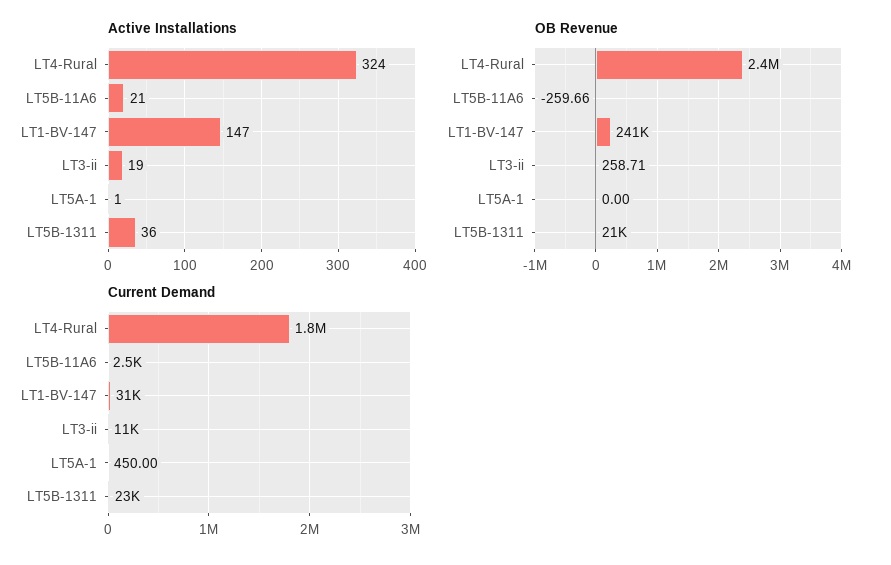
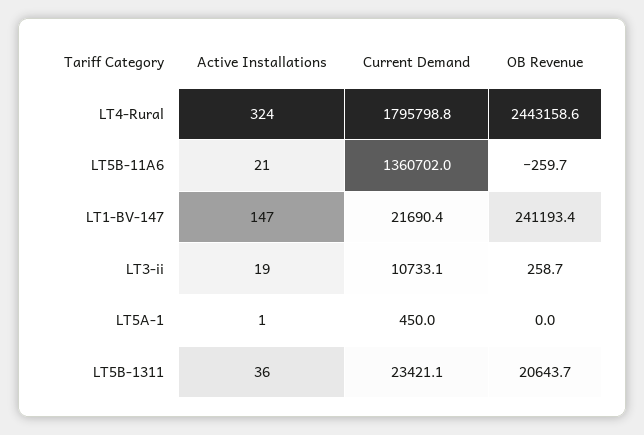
  {
    "Active Installations": {
      "LT4-Rural": 324,
      "LT5B-11A6": 21,
      "LT1-BV-147": 147,
      "LT3-ii": 19,
      "LT5A-1": 1,
      "LT5B-1311": 36
    },
    "OB Revenue": {
      "LT4-Rural": 2443158.6,
      "LT5B-11A6": -259.66,
      "LT1-BV-147": 241193.4,
      "LT3-ii": 258.71,
      "LT5A-1": 0,
      "LT5B-1311": 20643.7
    },
    "Current Demand": {
      "LT4-Rural": 1795798.8,
-     "LT5B-11A6": 2500,
+     "LT5B-11A6": 1360702,
-     "LT1-BV-147": 31000,
+     "LT1-BV-147": 21690.4,
      "LT3-ii": 10733.1,
      "LT5A-1": 450,
      "LT5B-1311": 23421.1
    }
  }

